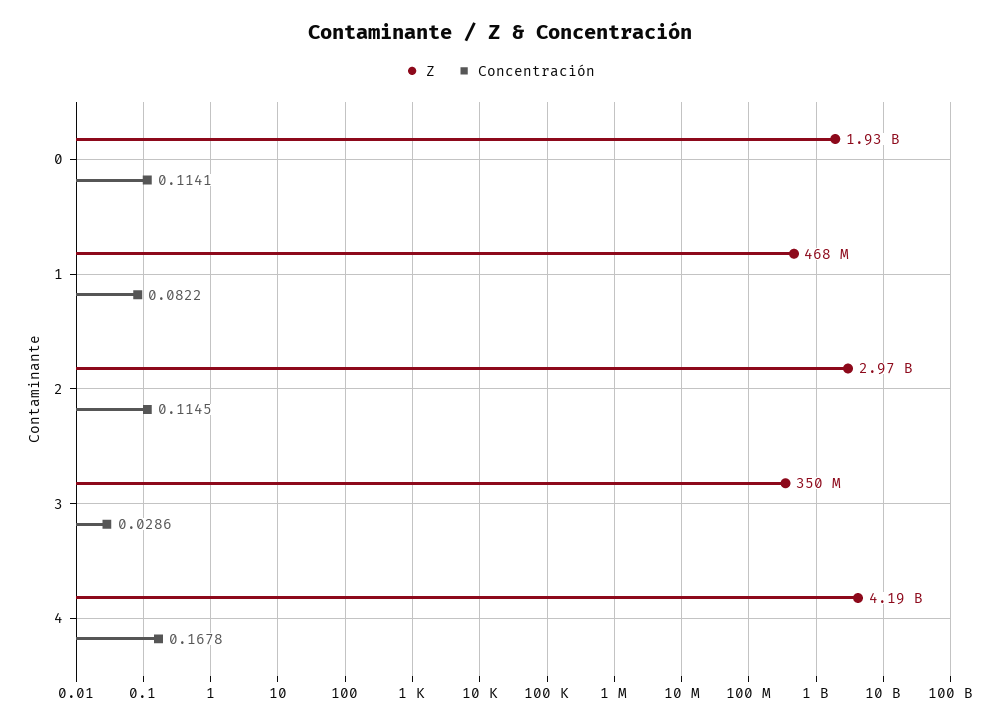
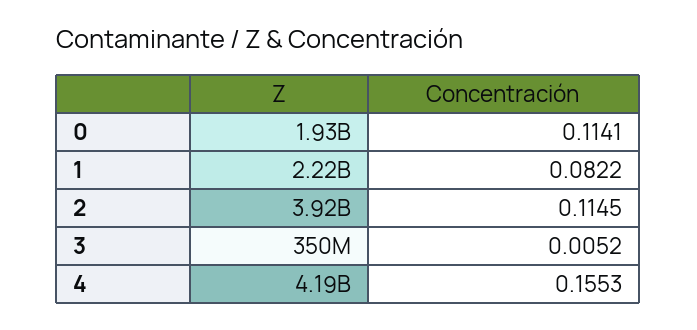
  {
    "Z": {
      "0": 1930000000,
-     "1": 468000000,
+     "1": 2220000000,
-     "2": 2970000000,
+     "2": 3920000000,
      "3": 350000000,
      "4": 4190000000
    },
    "Concentración": {
      "0": 0.1141,
      "1": 0.0822,
      "2": 0.1145,
-     "3": 0.0286,
+     "3": 0.0052,
-     "4": 0.1678
+     "4": 0.1553
    }
  }

